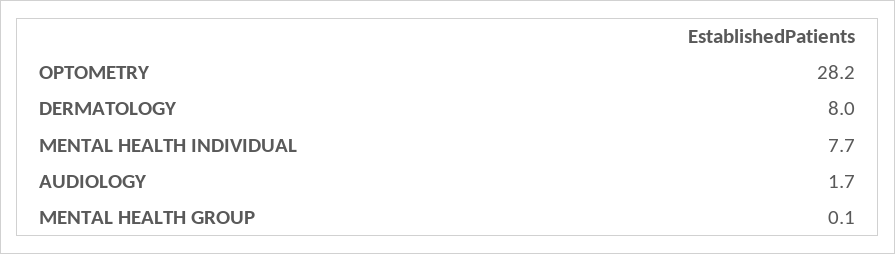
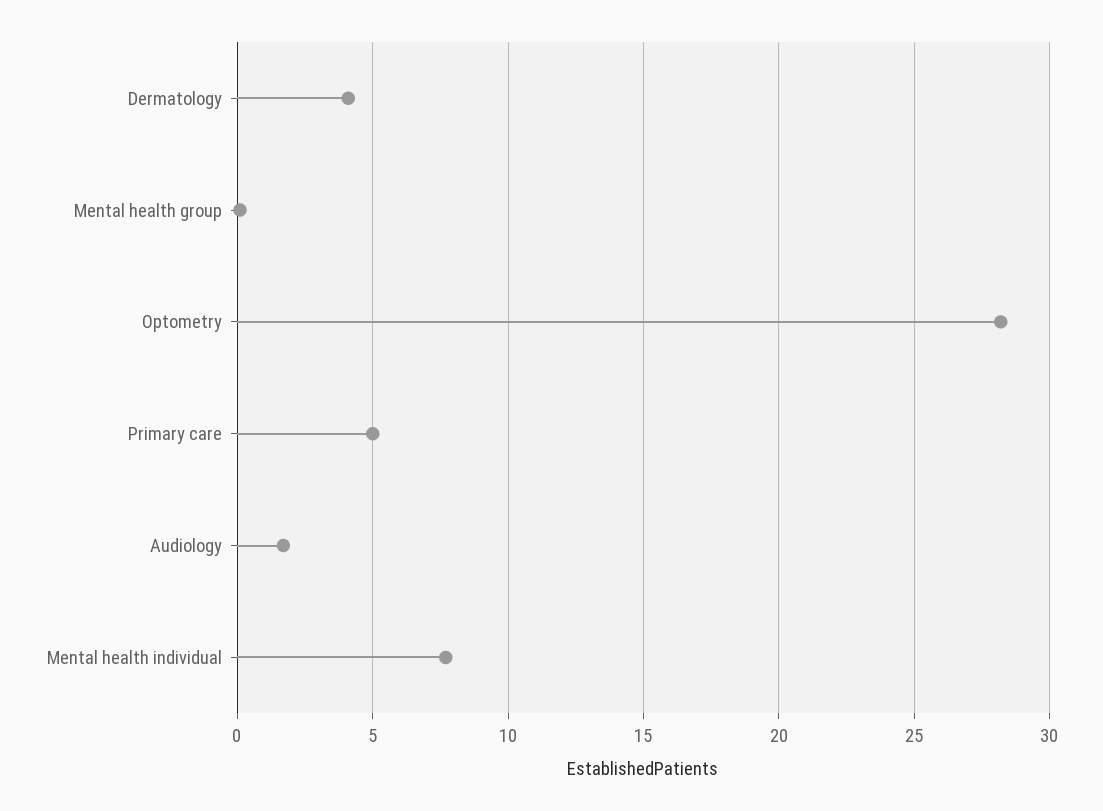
  {
    "OPTOMETRY": 28.2,
-   "DERMATOLOGY": 8,
+   "DERMATOLOGY": 4,
    "MENTAL HEALTH INDIVIDUAL": 7.7,
    "AUDIOLOGY": 1.7,
-   "MENTAL HEALTH GROUP": 0.1
+   "MENTAL HEALTH GROUP": 0.1,
+   "Primary care": 5
  }

